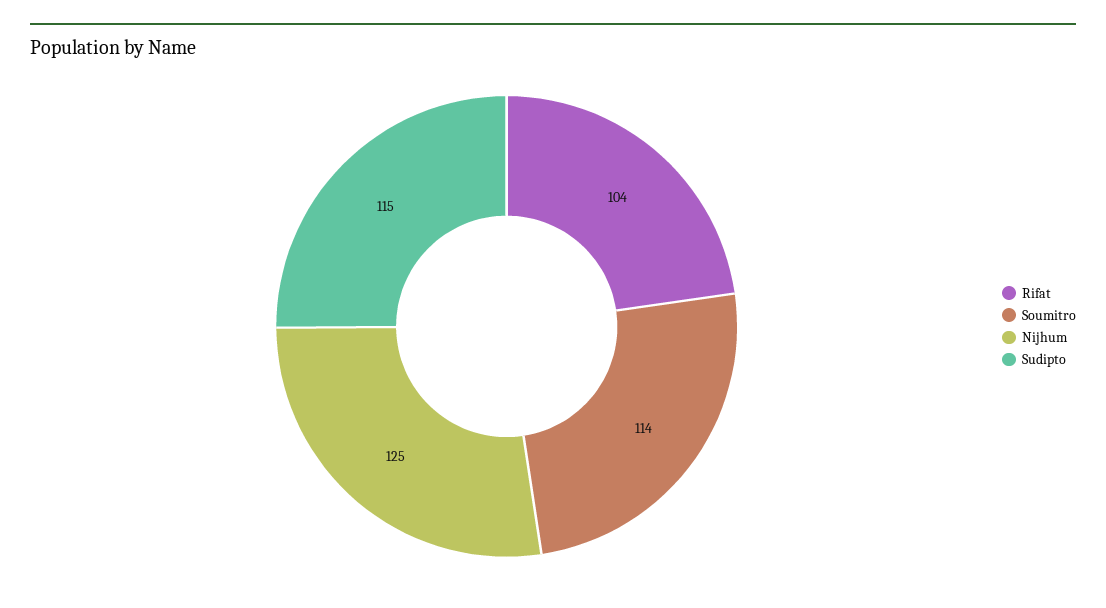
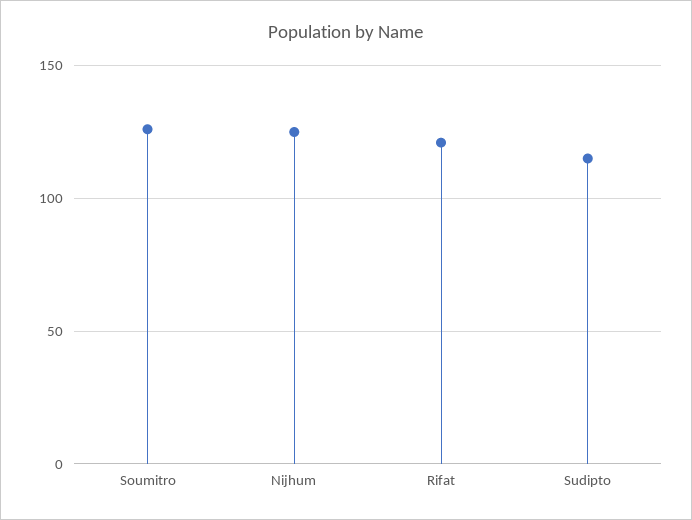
  {
-   "Rifat": 104,
+   "Rifat": 120,
-   "Soumitro": 114,
+   "Soumitro": 125,
    "Nijhum": 125,
    "Sudipto": 115
  }

